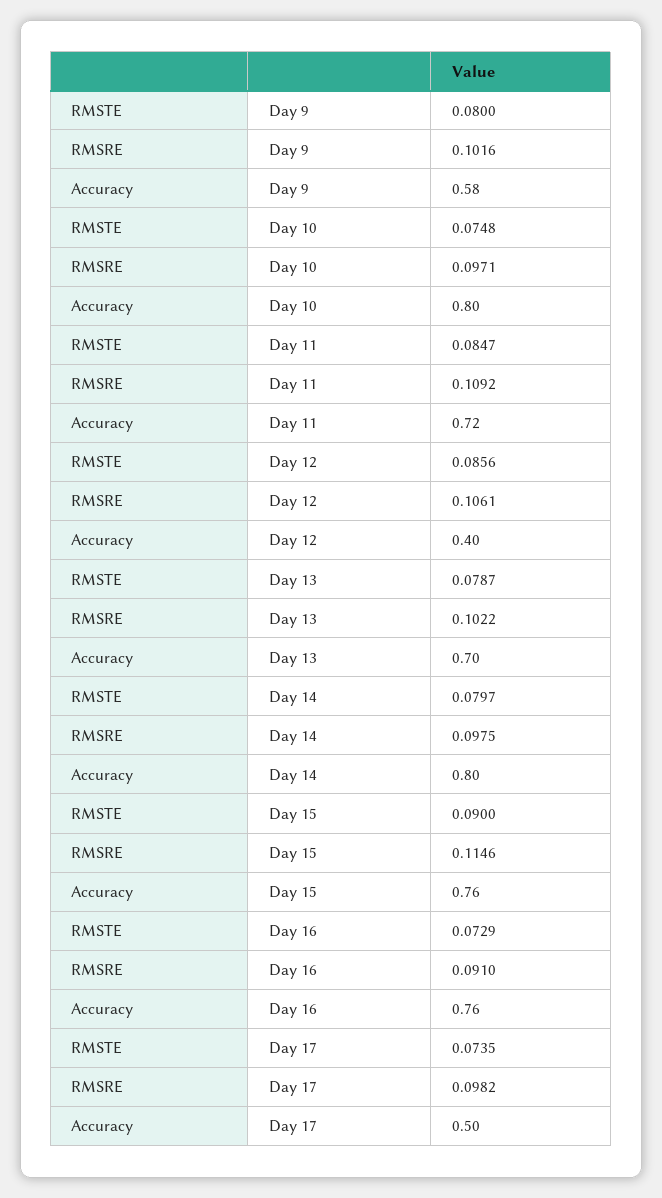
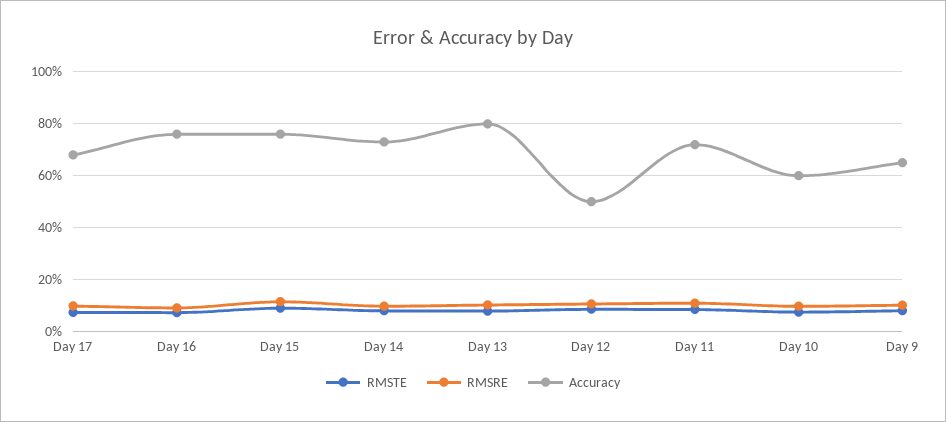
  {
    "RMSTE": {
      "Day 9": 0.08,
      "Day 10": 0.0748,
      "Day 11": 0.0847,
      "Day 12": 0.0856,
      "Day 13": 0.0787,
      "Day 14": 0.0797,
      "Day 15": 0.09,
      "Day 16": 0.0729,
      "Day 17": 0.0735
    },
    "RMSRE": {
      "Day 9": 0.1016,
      "Day 10": 0.0971,
      "Day 11": 0.1092,
      "Day 12": 0.1061,
      "Day 13": 0.1022,
      "Day 14": 0.0975,
      "Day 15": 0.1146,
      "Day 16": 0.091,
      "Day 17": 0.0982
    },
    "Accuracy": {
-     "Day 9": 0.58,
+     "Day 9": 0.65,
-     "Day 10": 0.8,
+     "Day 10": 0.6,
      "Day 11": 0.72,
-     "Day 12": 0.4,
+     "Day 12": 0.5,
-     "Day 13": 0.7,
+     "Day 13": 0.8,
-     "Day 14": 0.8,
+     "Day 14": 0.725,
      "Day 15": 0.76,
      "Day 16": 0.76,
-     "Day 17": 0.5
+     "Day 17": 0.675
    }
  }

